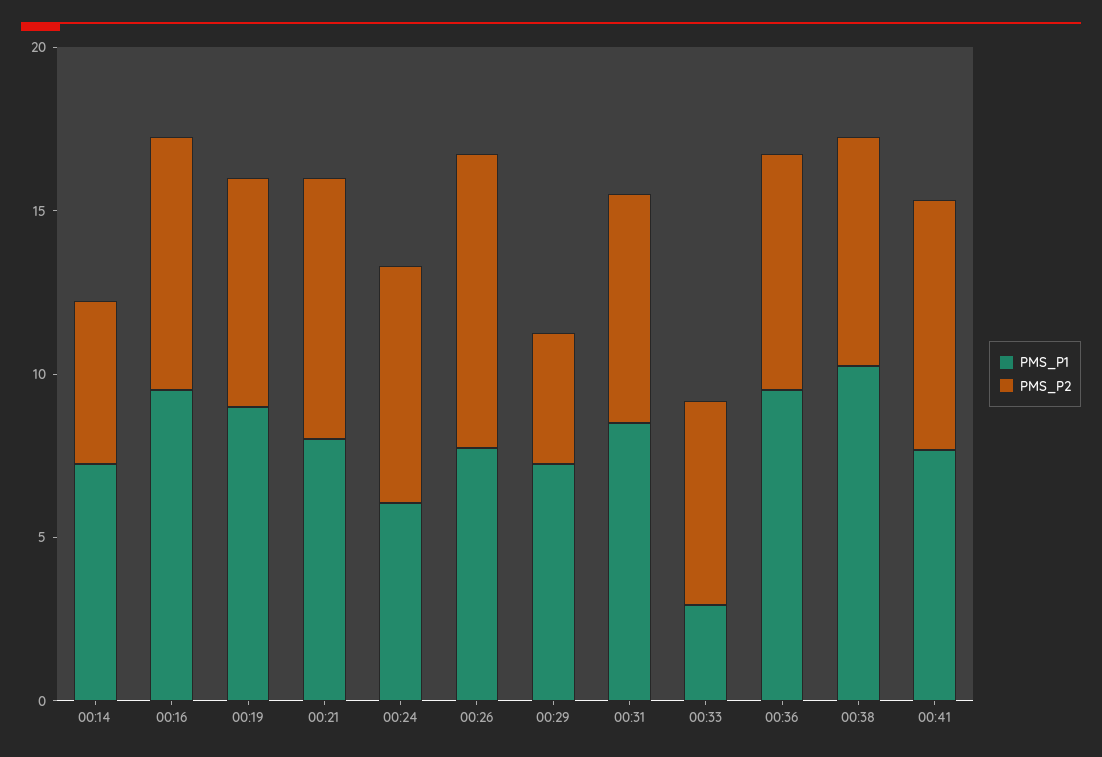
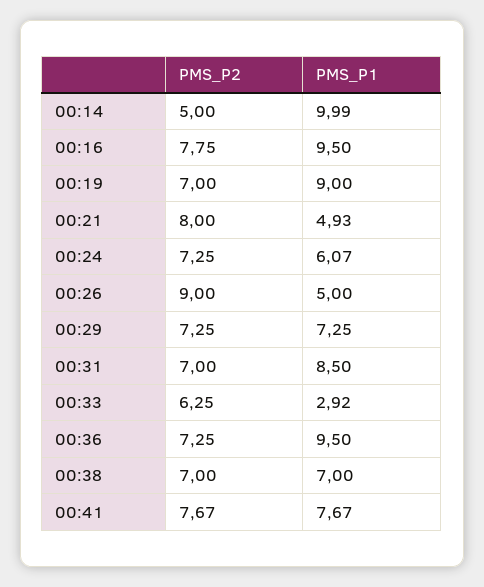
  {
    "PMS_P1": {
-     "00:14": 7,
+     "00:14": 9.99,
      "00:16": 9.5,
      "00:19": 9,
-     "00:21": 8,
+     "00:21": 4.93,
      "00:24": 6.07,
-     "00:26": 8,
+     "00:26": 5,
      "00:29": 7.25,
      "00:31": 8.5,
      "00:33": 2.92,
      "00:36": 9.5,
-     "00:38": 10,
+     "00:38": 7,
      "00:41": 7.67
    },
    "PMS_P2": {
      "00:14": 5,
      "00:16": 7.75,
      "00:19": 7,
      "00:21": 8,
      "00:24": 7.25,
      "00:26": 9,
-     "00:29": 4,
+     "00:29": 7.25,
      "00:31": 7,
      "00:33": 6.25,
      "00:36": 7.25,
      "00:38": 7,
      "00:41": 7.67
    }
  }

